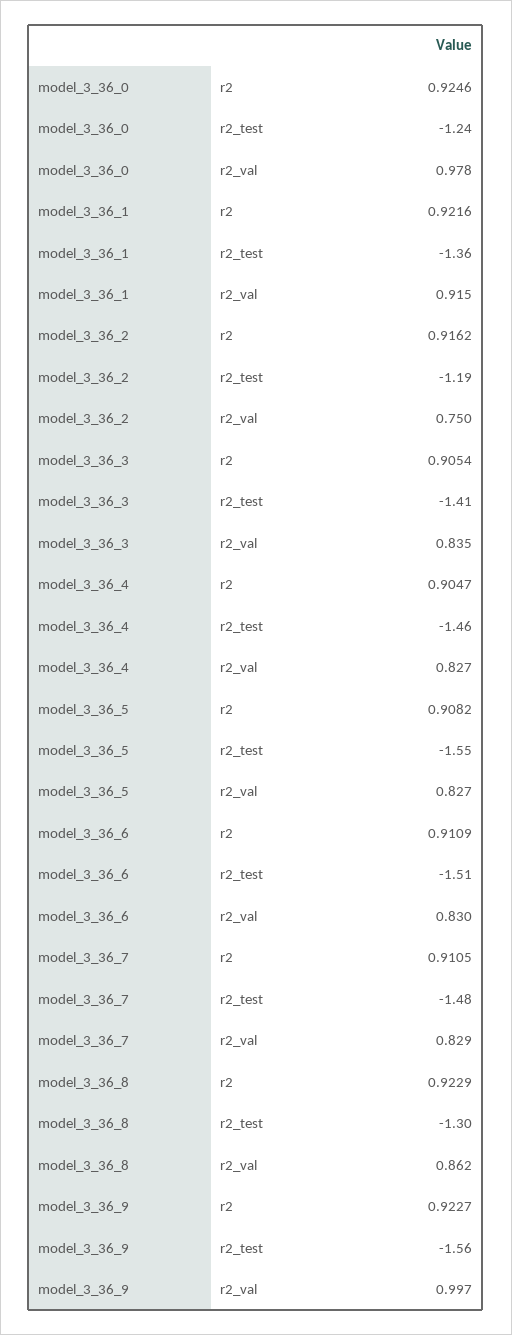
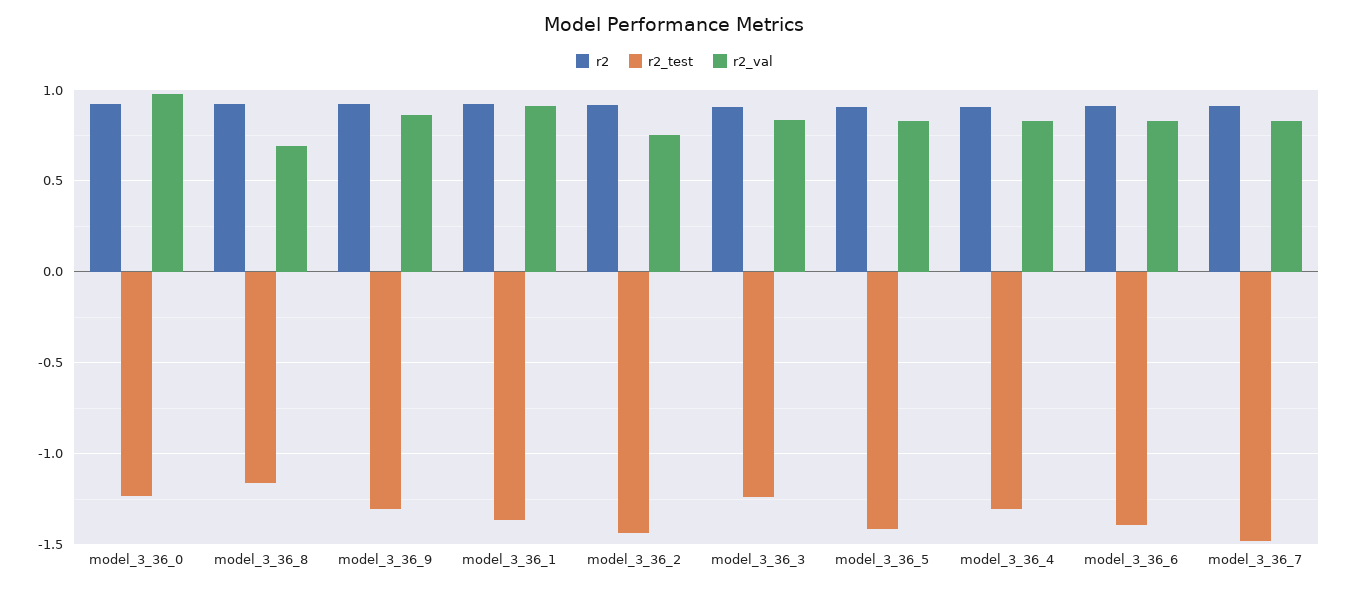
  {
    "r2": {
      "model_3_36_0": 0.9246,
      "model_3_36_1": 0.9216,
      "model_3_36_2": 0.9162,
      "model_3_36_3": 0.9054,
      "model_3_36_4": 0.9047,
      "model_3_36_5": 0.9082,
      "model_3_36_6": 0.9109,
      "model_3_36_7": 0.9105,
      "model_3_36_8": 0.9229,
      "model_3_36_9": 0.9227
    },
    "r2_test": {
      "model_3_36_0": -1.24,
      "model_3_36_1": -1.36,
-     "model_3_36_2": -1.19,
+     "model_3_36_2": -1.45,
-     "model_3_36_3": -1.41,
+     "model_3_36_3": -1.25,
-     "model_3_36_4": -1.46,
+     "model_3_36_4": -1.3,
-     "model_3_36_5": -1.55,
+     "model_3_36_5": -1.4,
-     "model_3_36_6": -1.51,
+     "model_3_36_6": -1.4,
      "model_3_36_7": -1.48,
-     "model_3_36_8": -1.3,
+     "model_3_36_8": -1.15,
-     "model_3_36_9": -1.56
+     "model_3_36_9": -1.3
    },
    "r2_val": {
      "model_3_36_0": 0.978,
      "model_3_36_1": 0.915,
      "model_3_36_2": 0.75,
      "model_3_36_3": 0.835,
      "model_3_36_4": 0.827,
      "model_3_36_5": 0.827,
      "model_3_36_6": 0.83,
      "model_3_36_7": 0.829,
-     "model_3_36_8": 0.862,
+     "model_3_36_8": 0.7,
-     "model_3_36_9": 0.997
+     "model_3_36_9": 0.85
    }
  }

